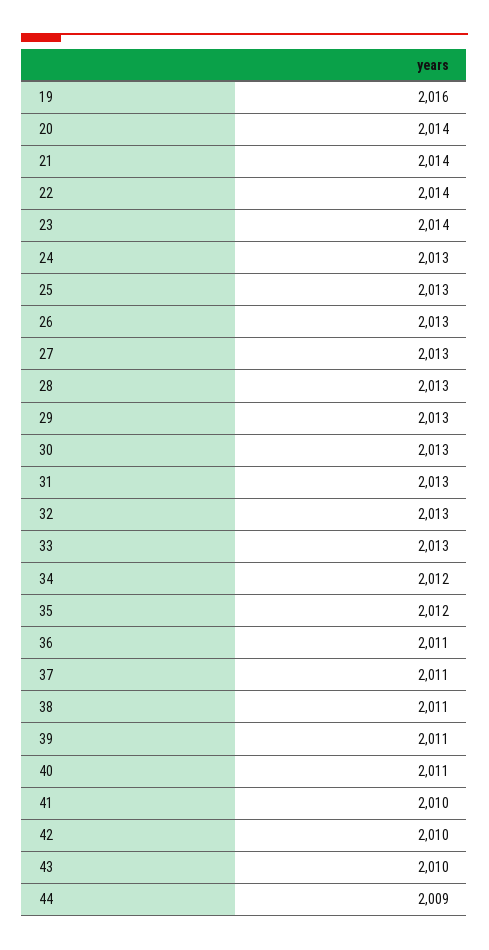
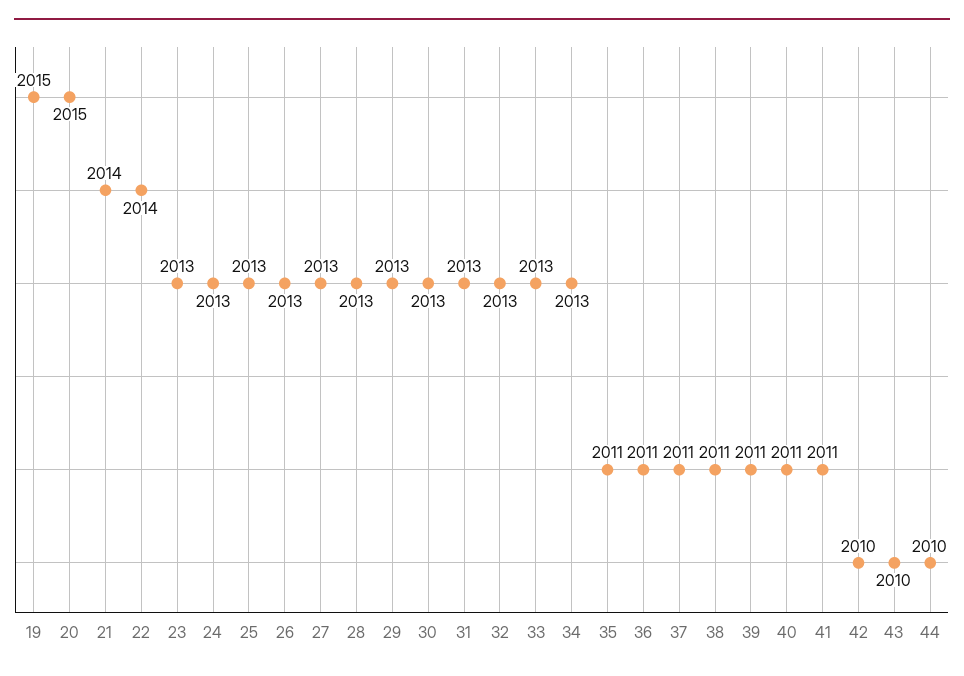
  {
-   "19": 2016,
+   "19": 2015,
-   "20": 2014,
+   "20": 2015,
    "21": 2014,
    "22": 2014,
-   "23": 2014,
+   "23": 2013,
    "24": 2013,
    "25": 2013,
    "26": 2013,
    "27": 2013,
    "28": 2013,
    "29": 2013,
    "30": 2013,
    "31": 2013,
    "32": 2013,
    "33": 2013,
-   "34": 2012,
+   "34": 2013,
-   "35": 2012,
+   "35": 2011,
    "36": 2011,
    "37": 2011,
    "38": 2011,
    "39": 2011,
    "40": 2011,
-   "41": 2010,
+   "41": 2011,
    "42": 2010,
    "43": 2010,
-   "44": 2009
+   "44": 2010
  }

